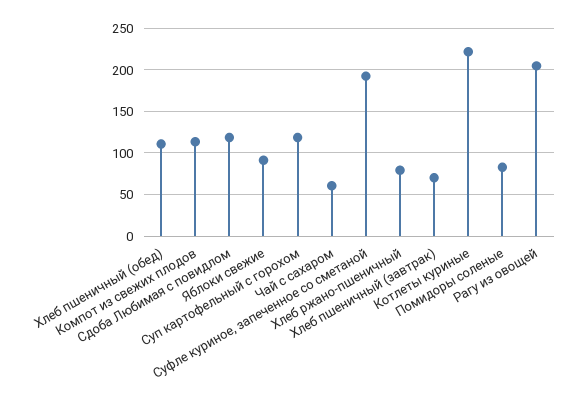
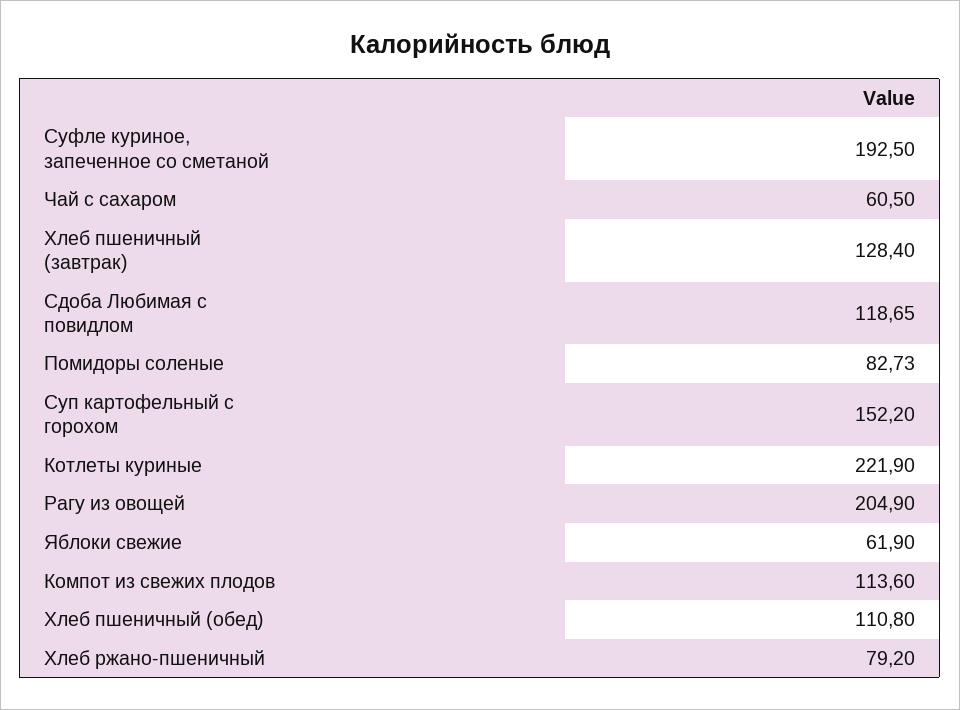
  {
    "Хлеб пшеничный (обед)": 110.8,
    "Компот из свежих плодов": 113.6,
    "Сдоба Любимая с повидлом": 118.65,
-   "Яблоки свежие": 90,
+   "Яблоки свежие": 61.9,
-   "Суп картофельный с горохом": 120,
+   "Суп картофельный с горохом": 152.2,
    "Чай с сахаром": 60.5,
    "Суфле куриное, запеченное со сметаной": 192.5,
    "Хлеб ржано-пшеничный": 79.2,
-   "Хлеб пшеничный (завтрак)": 70,
+   "Хлеб пшеничный (завтрак)": 128.4,
    "Котлеты куриные": 221.9,
    "Помидоры соленые": 82.73,
    "Рагу из овощей": 204.9
  }

